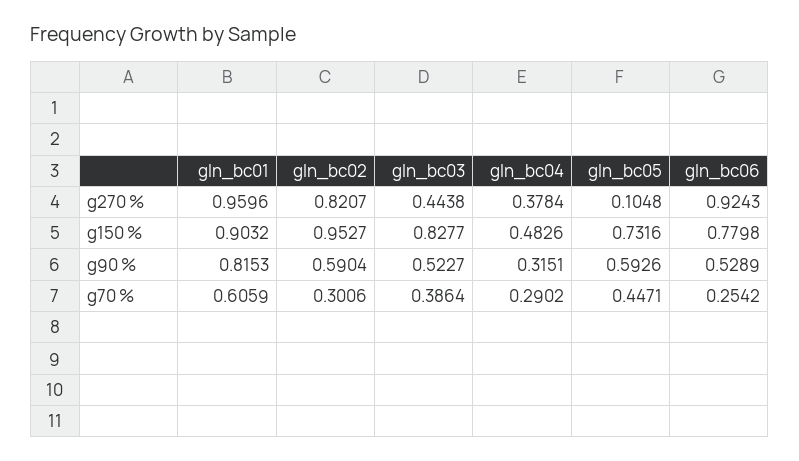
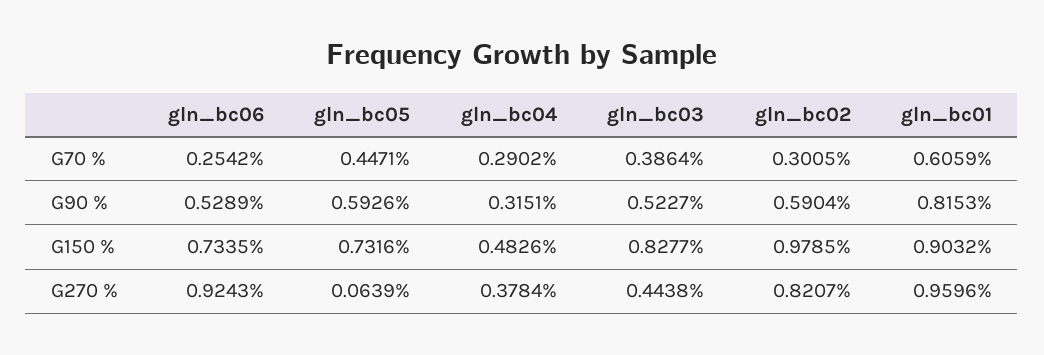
  {
    "gln_bc01": {
      "g270 %": 0.9596,
      "g150 %": 0.9032,
      "g90 %": 0.8153,
      "g70 %": 0.6059
    },
    "gln_bc02": {
      "g270 %": 0.8207,
-     "g150 %": 0.9527,
+     "g150 %": 0.9785,
      "g90 %": 0.5904,
-     "g70 %": 0.3006
+     "g70 %": 0.3005
    },
    "gln_bc03": {
      "g270 %": 0.4438,
      "g150 %": 0.8277,
      "g90 %": 0.5227,
      "g70 %": 0.3864
    },
    "gln_bc04": {
      "g270 %": 0.3784,
      "g150 %": 0.4826,
      "g90 %": 0.3151,
      "g70 %": 0.2902
    },
    "gln_bc05": {
-     "g270 %": 0.1048,
+     "g270 %": 0.0639,
      "g150 %": 0.7316,
      "g90 %": 0.5926,
      "g70 %": 0.4471
    },
    "gln_bc06": {
      "g270 %": 0.9243,
-     "g150 %": 0.7798,
+     "g150 %": 0.7335,
      "g90 %": 0.5289,
      "g70 %": 0.2542
    }
  }

